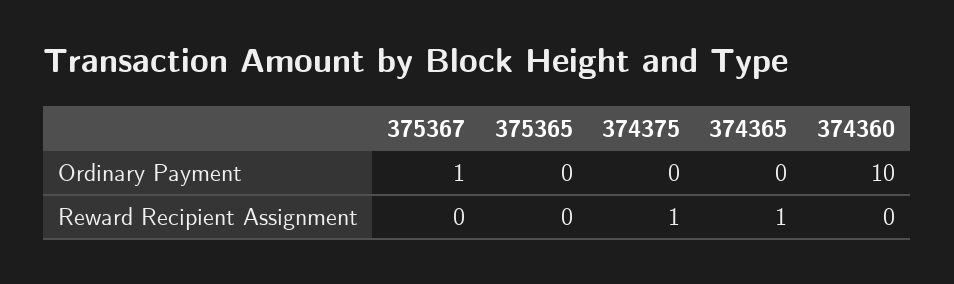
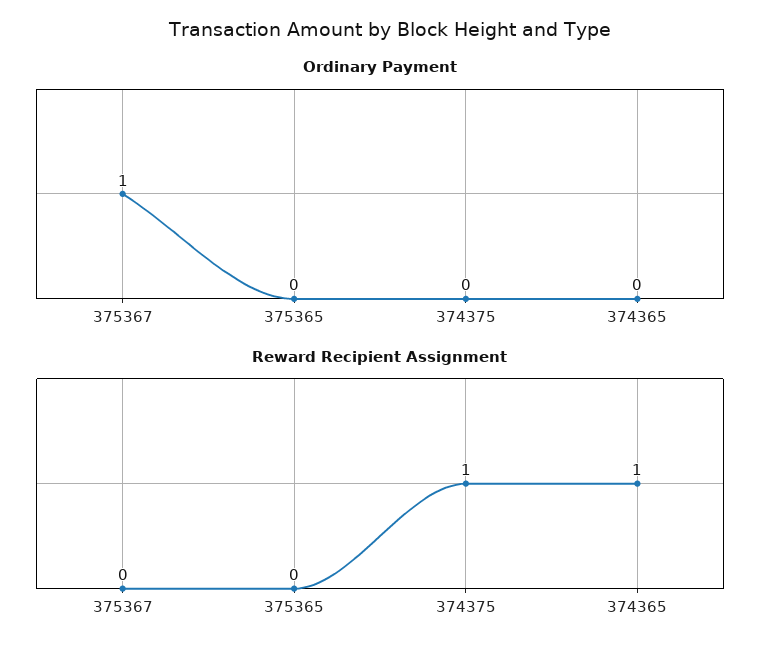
  {
    "Ordinary Payment": {
      "375367": 1,
      "375365": 0,
      "374375": 0,
-     "374365": 0,
+     "374365": 0
-     "374360": 10
    },
    "Reward Recipient Assignment": {
      "375367": 0,
      "375365": 0,
      "374375": 1,
-     "374365": 1,
+     "374365": 1
-     "374360": 0
    }
  }

